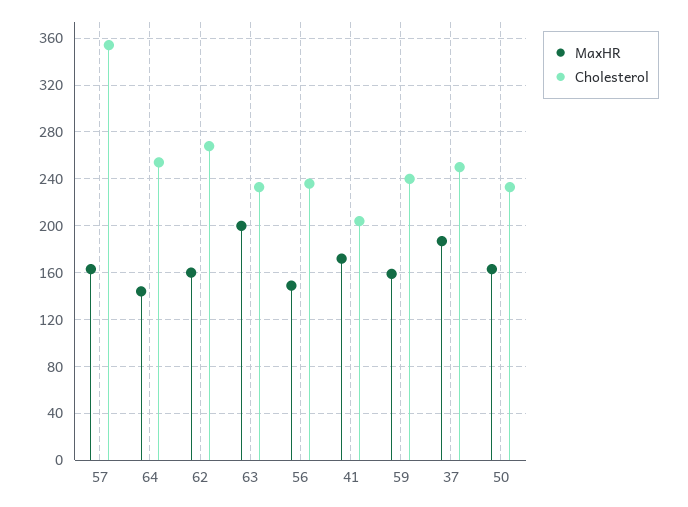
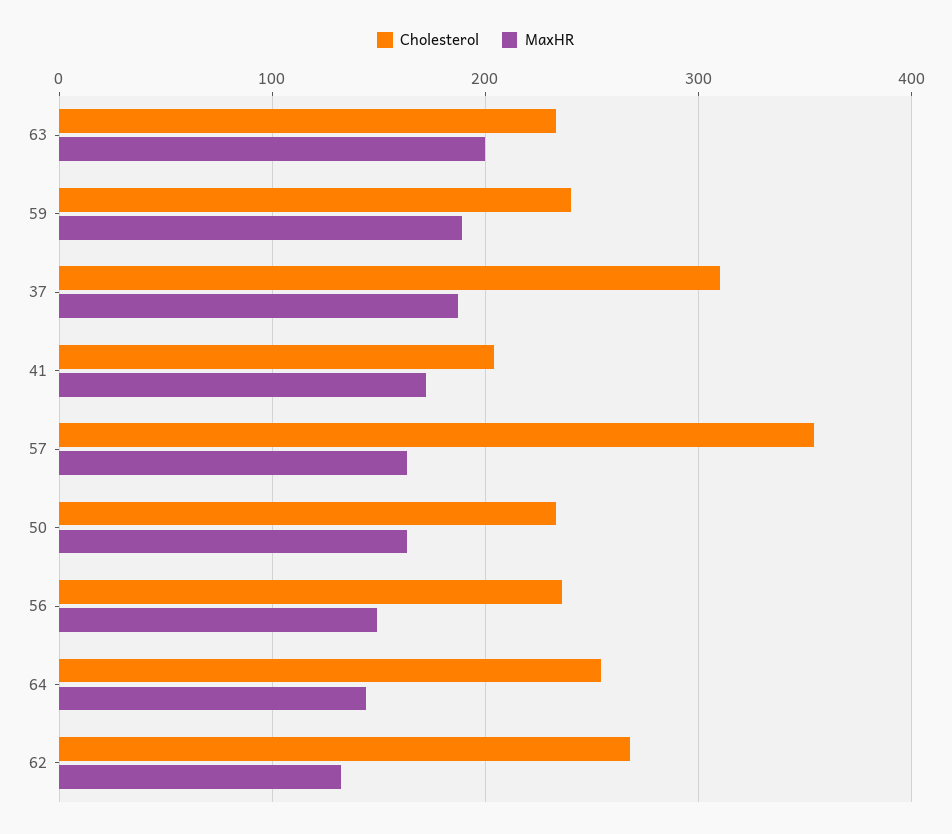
  {
    "MaxHR": {
      "57": 160,
      "64": 140,
-     "62": 160,
+     "62": 130,
      "63": 200,
      "56": 150,
      "41": 170,
-     "59": 160,
+     "59": 190,
      "37": 190,
      "50": 160
    },
    "Cholesterol": {
      "57": 350,
      "64": 250,
      "62": 270,
      "63": 230,
      "56": 240,
      "41": 200,
      "59": 240,
-     "37": 250,
+     "37": 310,
      "50": 230
    }
  }

